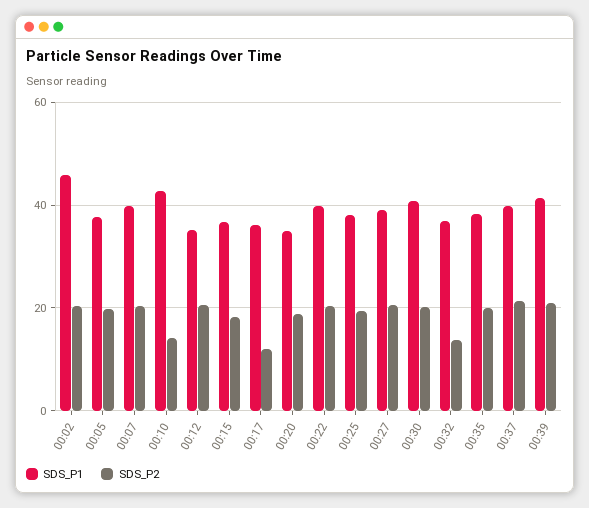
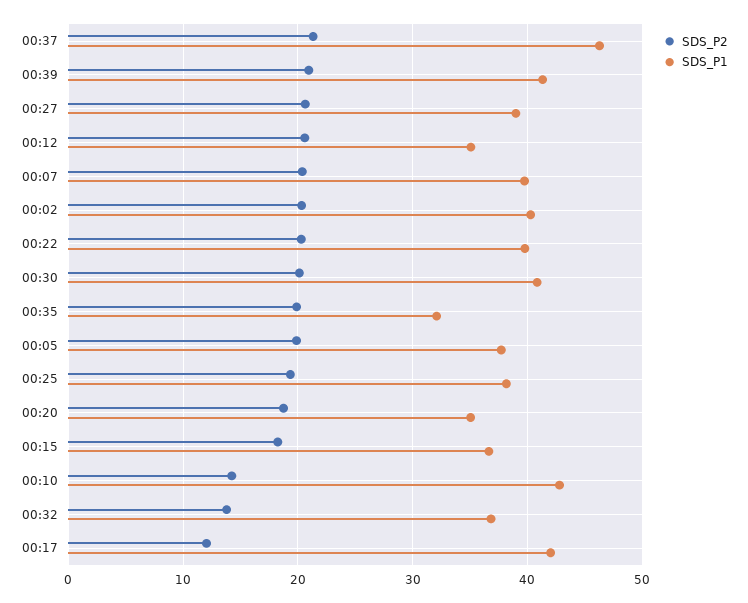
  {
    "SDS_P1": {
-     "00:02": 46,
+     "00:02": 40,
      "00:05": 38,
      "00:07": 40,
      "00:10": 43,
      "00:12": 35,
      "00:15": 37,
-     "00:17": 36,
+     "00:17": 42,
      "00:20": 35,
      "00:22": 40,
      "00:25": 38,
      "00:27": 39,
      "00:30": 41,
      "00:32": 37,
-     "00:35": 38,
+     "00:35": 32,
-     "00:37": 40,
+     "00:37": 46,
      "00:39": 41
    },
    "SDS_P2": {
      "00:02": 20,
      "00:05": 20,
      "00:07": 20,
      "00:10": 14,
      "00:12": 21,
      "00:15": 18,
      "00:17": 12,
      "00:20": 19,
      "00:22": 20,
      "00:25": 19,
      "00:27": 21,
      "00:30": 20,
      "00:32": 14,
      "00:35": 20,
      "00:37": 21,
      "00:39": 21
    }
  }

